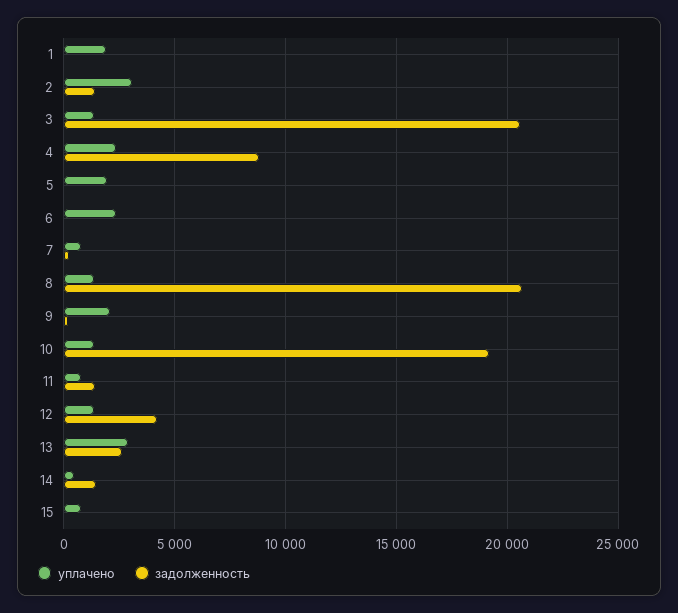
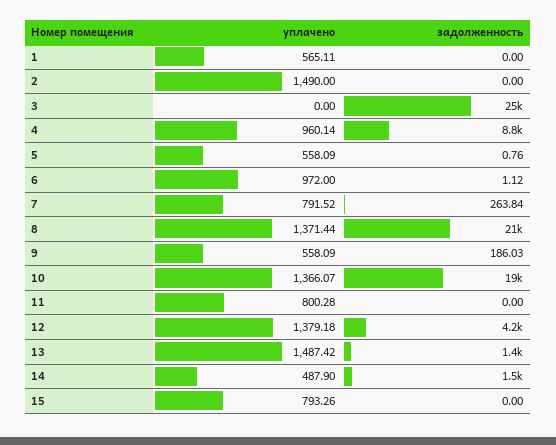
  {
    "уплачено": {
-     "1": 2000,
+     "1": 565.11,
-     "2": 3000,
+     "2": 1490,
-     "3": 1500,
+     "3": 0,
-     "4": 2500,
+     "4": 960.14,
-     "5": 2000,
+     "5": 558.09,
-     "6": 2500,
+     "6": 972,
      "7": 791.52,
      "8": 1371.44,
-     "9": 2000,
+     "9": 558.09,
      "10": 1366.07,
      "11": 800.28,
      "12": 1379.18,
-     "13": 3000,
+     "13": 1487.42,
      "14": 487.9,
      "15": 793.26
    },
    "задолженность": {
      "1": 0,
-     "2": 1500,
+     "2": 0,
-     "3": 20500,
+     "3": 25000,
      "4": 8800,
      "5": 0.76,
      "6": 1.12,
      "7": 263.84,
      "8": 21000,
      "9": 186.03,
      "10": 19000,
-     "11": 1500,
+     "11": 0,
      "12": 4200,
-     "13": 2500,
+     "13": 1400,
      "14": 1500,
      "15": 0
    }
  }

